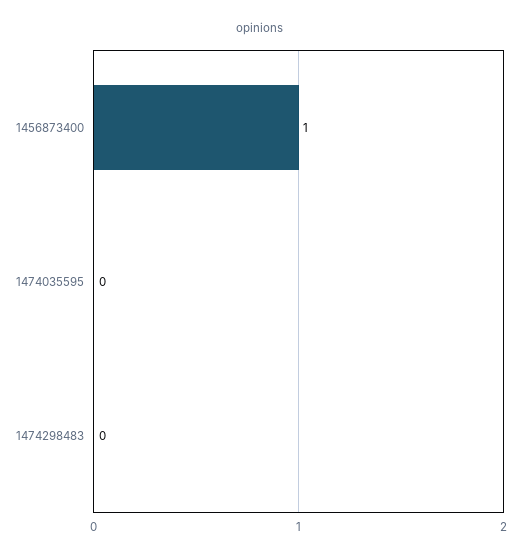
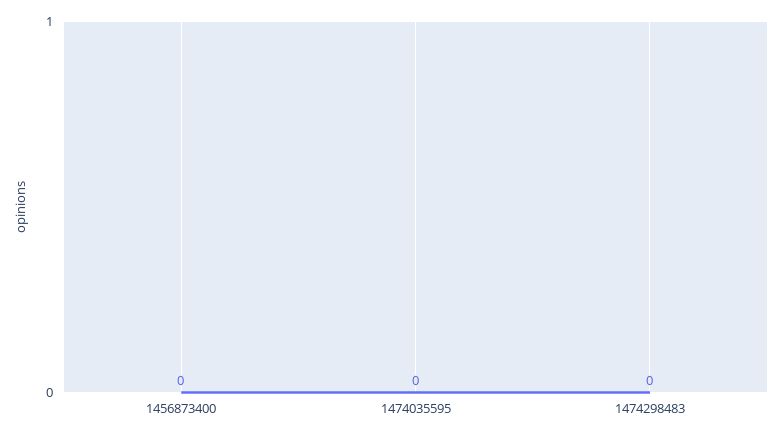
  {
-   "1456873400": 1,
+   "1456873400": 0,
    "1474035595": 0,
    "1474298483": 0
  }

